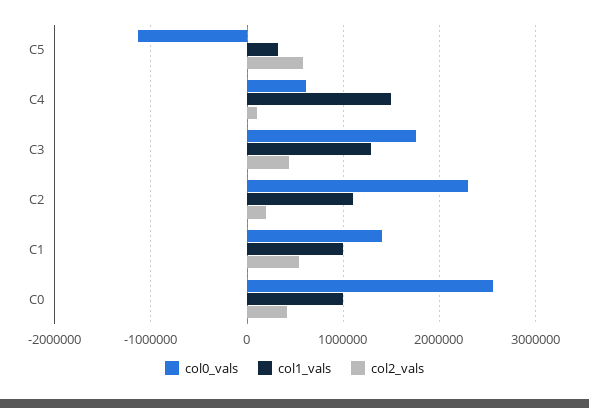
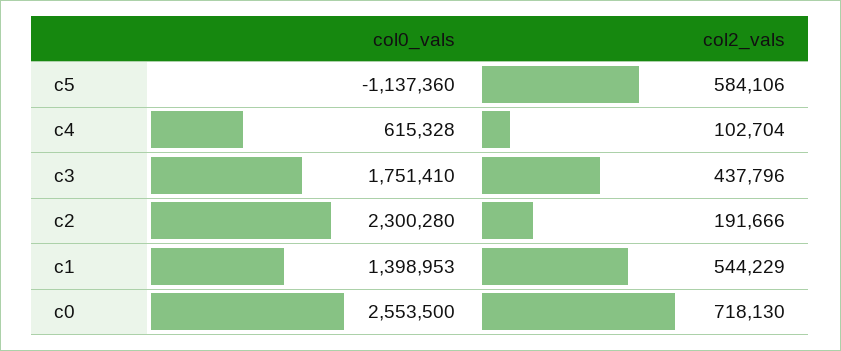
  {
    "col0_vals": {
      "C5": -1137360,
      "C4": 615328,
      "C3": 1751410,
      "C2": 2300280,
      "C1": 1398953,
      "C0": 2553500
    },
-   "col1_vals": {
-     "C5": 300000,
-     "C4": 1500000,
-     "C3": 1300000,
-     "C2": 1100000,
-     "C1": 1000000,
-     "C0": 1000000
-   },
    "col2_vals": {
      "C5": 584106,
      "C4": 102704,
      "C3": 437796,
      "C2": 191666,
      "C1": 544229,
-     "C0": 400000
+     "C0": 718130
    }
  }

